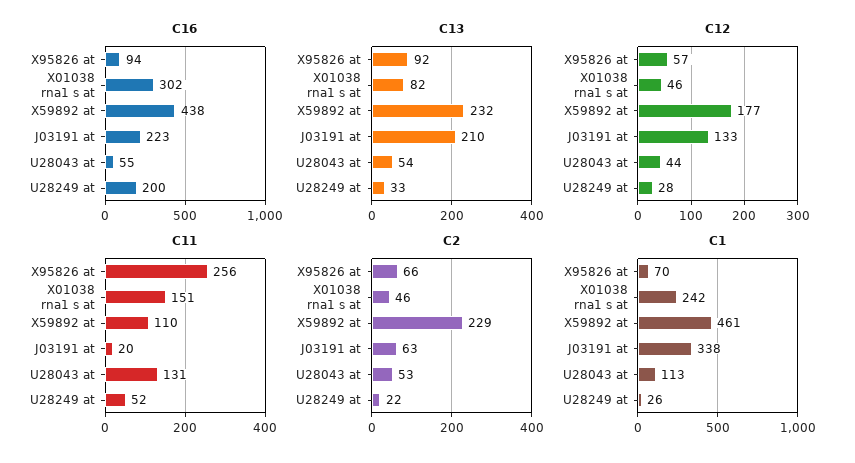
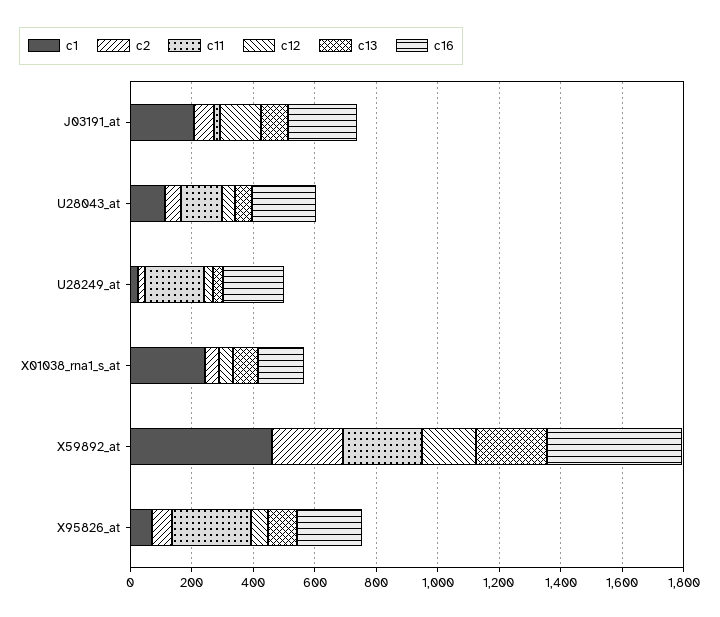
  {
    "C16": {
-     "X95826 at": 94,
+     "X95826 at": 200,
-     "X01038 rna1 s at": 302,
+     "X01038 rna1 s at": 150,
      "X59892 at": 438,
      "J03191 at": 223,
-     "U28043 at": 55,
+     "U28043 at": 200,
      "U28249 at": 200
    },
    "C13": {
      "X95826 at": 92,
      "X01038 rna1 s at": 82,
      "X59892 at": 232,
-     "J03191 at": 210,
+     "J03191 at": 100,
      "U28043 at": 54,
      "U28249 at": 33
    },
    "C12": {
      "X95826 at": 57,
      "X01038 rna1 s at": 46,
      "X59892 at": 177,
      "J03191 at": 133,
      "U28043 at": 44,
      "U28249 at": 28
    },
    "C11": {
      "X95826 at": 256,
-     "X01038 rna1 s at": 151,
+     "X01038 rna1 s at": 0,
-     "X59892 at": 110,
+     "X59892 at": 250,
      "J03191 at": 20,
      "U28043 at": 131,
-     "U28249 at": 52
+     "U28249 at": 200
    },
    "C2": {
      "X95826 at": 66,
      "X01038 rna1 s at": 46,
      "X59892 at": 229,
      "J03191 at": 63,
      "U28043 at": 53,
      "U28249 at": 22
    },
    "C1": {
      "X95826 at": 70,
      "X01038 rna1 s at": 242,
      "X59892 at": 461,
-     "J03191 at": 338,
+     "J03191 at": 200,
      "U28043 at": 113,
      "U28249 at": 26
    }
  }

